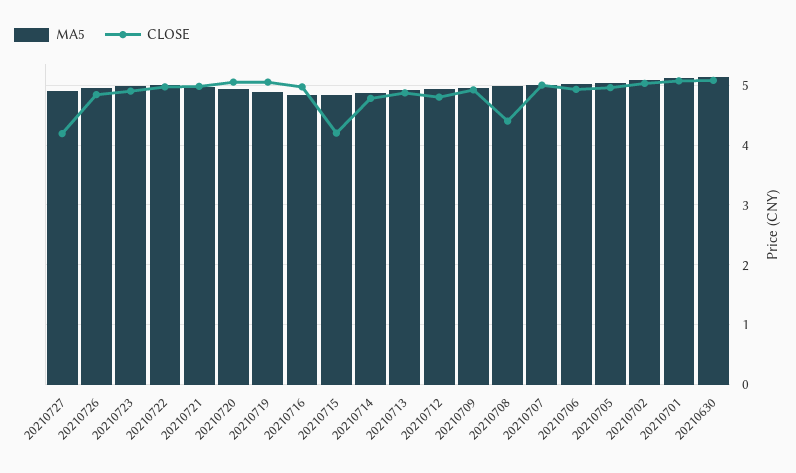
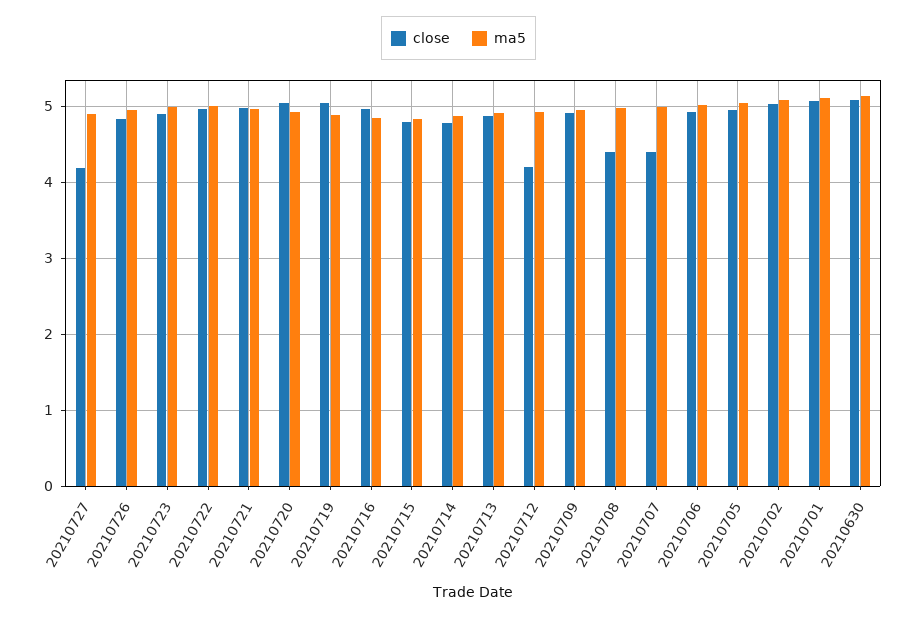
  {
    "MA5": {
      "20210727": 4.9,
      "20210726": 4.9,
      "20210723": 5,
      "20210722": 5,
      "20210721": 5,
      "20210720": 4.9,
      "20210719": 4.9,
      "20210716": 4.8,
      "20210715": 4.8,
      "20210714": 4.9,
      "20210713": 4.9,
      "20210712": 4.9,
      "20210709": 5,
      "20210708": 5,
      "20210707": 5,
      "20210706": 5,
      "20210705": 5,
      "20210702": 5.1,
      "20210701": 5.1,
      "20210630": 5.1
    },
    "CLOSE": {
      "20210727": 4.2,
      "20210726": 4.8,
      "20210723": 4.9,
      "20210722": 5,
      "20210721": 5,
      "20210720": 5.1,
      "20210719": 5.1,
      "20210716": 5,
-     "20210715": 4.2,
+     "20210715": 4.8,
      "20210714": 4.8,
      "20210713": 4.9,
-     "20210712": 4.8,
+     "20210712": 4.2,
      "20210709": 4.9,
      "20210708": 4.4,
-     "20210707": 5,
+     "20210707": 4.4,
      "20210706": 4.9,
      "20210705": 5,
      "20210702": 5,
      "20210701": 5.1,
      "20210630": 5.1
    }
  }

